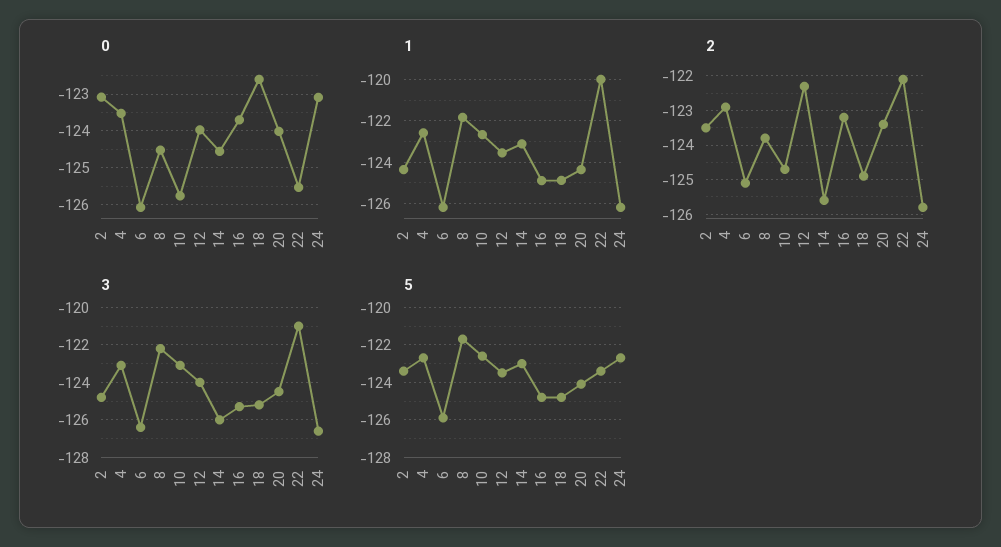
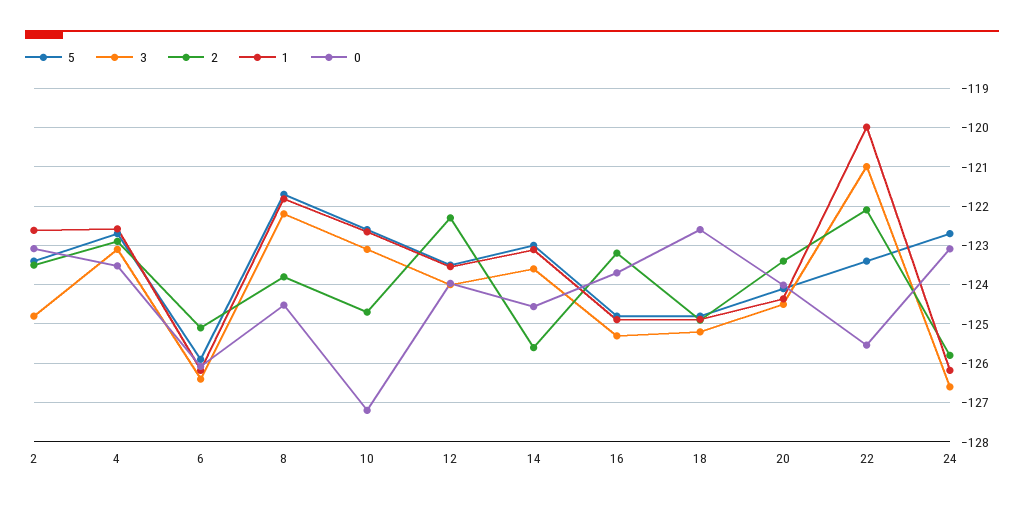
  {
    "0": {
      "2": -123,
      "4": -123.6,
      "6": -126,
      "8": -124.6,
-     "10": -125.8,
+     "10": -127.2,
      "12": -124,
      "14": -124.6,
      "16": -123.8,
      "18": -122.6,
      "20": -124,
      "22": -125.6,
      "24": -123
    },
    "1": {
-     "2": -124.5,
+     "2": -122.6,
      "4": -122.6,
      "6": -126.2,
      "8": -121.8,
      "10": -122.6,
      "12": -123.6,
      "14": -123.2,
      "16": -124.8,
      "18": -124.8,
      "20": -124.4,
      "22": -120,
      "24": -126.2
    },
    "2": {
      "2": -123.6,
      "4": -123,
      "6": -125.2,
      "8": -123.8,
      "10": -124.8,
      "12": -122.4,
      "14": -125.6,
      "16": -123.2,
      "18": -125,
      "20": -123.4,
      "22": -122.2,
      "24": -125.8
    },
    "3": {
      "2": -124.8,
      "4": -123.2,
      "6": -126.4,
      "8": -122.2,
      "10": -123.2,
      "12": -124,
-     "14": -126,
+     "14": -123.6,
      "16": -125.4,
      "18": -125.2,
      "20": -124.6,
      "22": -121,
      "24": -126.6
    },
    "5": {
      "2": -123.4,
      "4": -122.8,
      "6": -126,
      "8": -121.8,
      "10": -122.6,
      "12": -123.6,
      "14": -123,
      "16": -124.8,
      "18": -124.8,
      "20": -124.2,
      "22": -123.4,
      "24": -122.8
    }
  }

